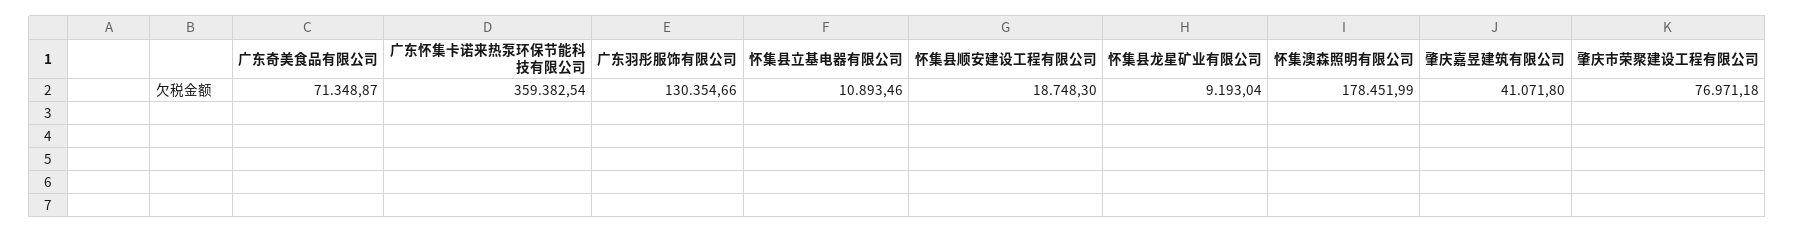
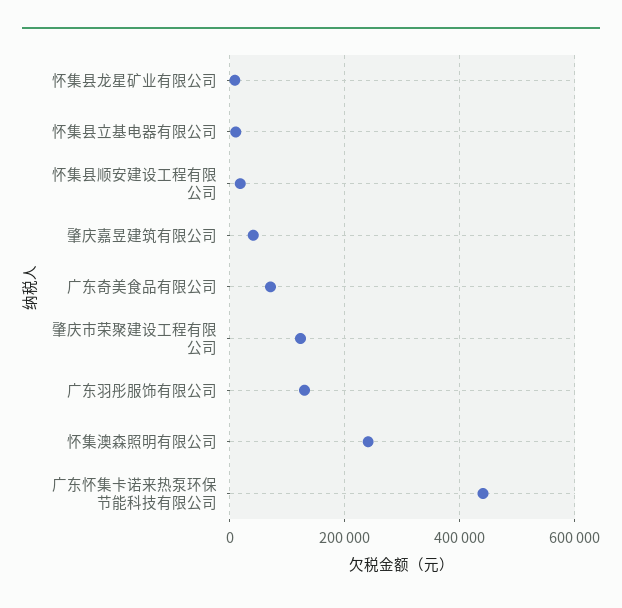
  {
    "广东奇美食品有限公司": 71348.87,
-   "广东怀集卡诺来热泵环保节能科技有限公司": 359382.54,
+   "广东怀集卡诺来热泵环保节能科技有限公司": 440000,
    "广东羽彤服饰有限公司": 130354.66,
    "怀集县立基电器有限公司": 10893.46,
    "怀集县顺安建设工程有限公司": 18748.3,
    "怀集县龙星矿业有限公司": 9193.04,
-   "怀集澳森照明有限公司": 178451.99,
+   "怀集澳森照明有限公司": 240000,
    "肇庆嘉昱建筑有限公司": 41071.8,
-   "肇庆市荣聚建设工程有限公司": 76971.18
+   "肇庆市荣聚建设工程有限公司": 120000
  }

